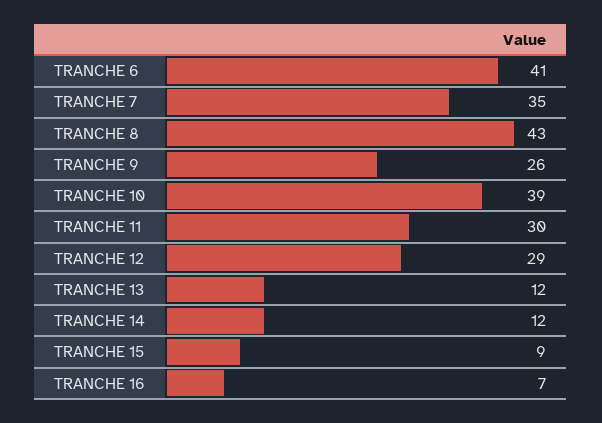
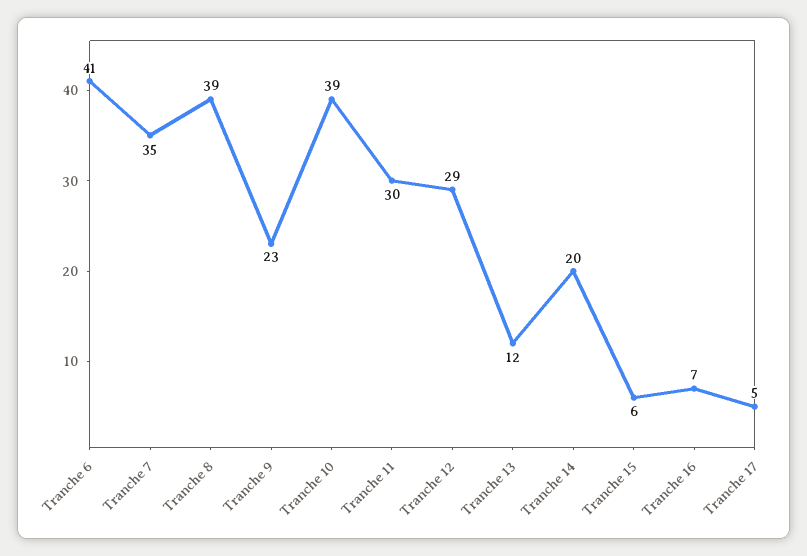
  {
    "TRANCHE 6": 41,
    "TRANCHE 7": 35,
-   "TRANCHE 8": 43,
+   "TRANCHE 8": 39,
-   "TRANCHE 9": 26,
+   "TRANCHE 9": 23,
    "TRANCHE 10": 39,
    "TRANCHE 11": 30,
    "TRANCHE 12": 29,
    "TRANCHE 13": 12,
-   "TRANCHE 14": 12,
+   "TRANCHE 14": 20,
-   "TRANCHE 15": 9,
+   "TRANCHE 15": 6,
-   "TRANCHE 16": 7
+   "TRANCHE 16": 7,
+   "Tranche 17": 5
  }

